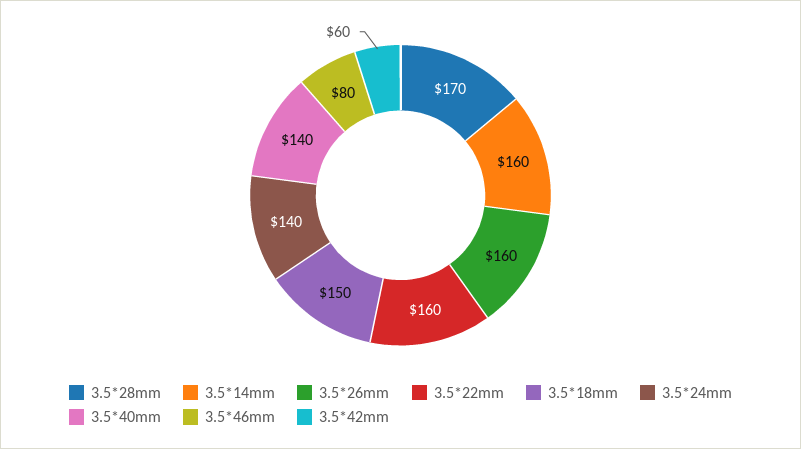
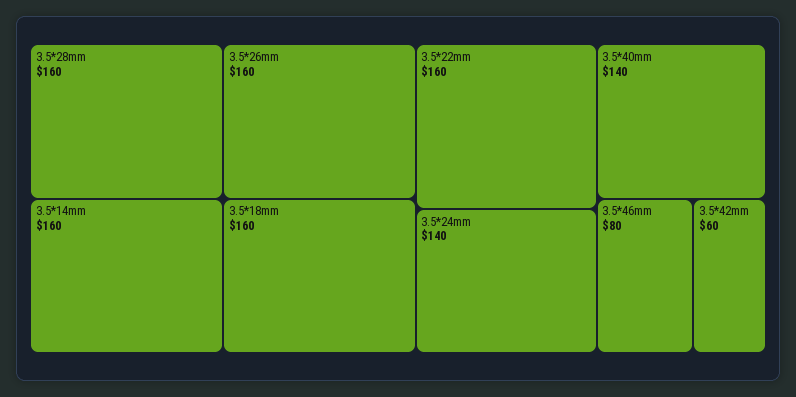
  {
-   "3.5*28mm": 170,
+   "3.5*28mm": 160,
    "3.5*14mm": 160,
    "3.5*26mm": 160,
    "3.5*22mm": 160,
-   "3.5*18mm": 150,
+   "3.5*18mm": 160,
    "3.5*24mm": 140,
    "3.5*40mm": 140,
    "3.5*46mm": 80,
    "3.5*42mm": 60
  }

